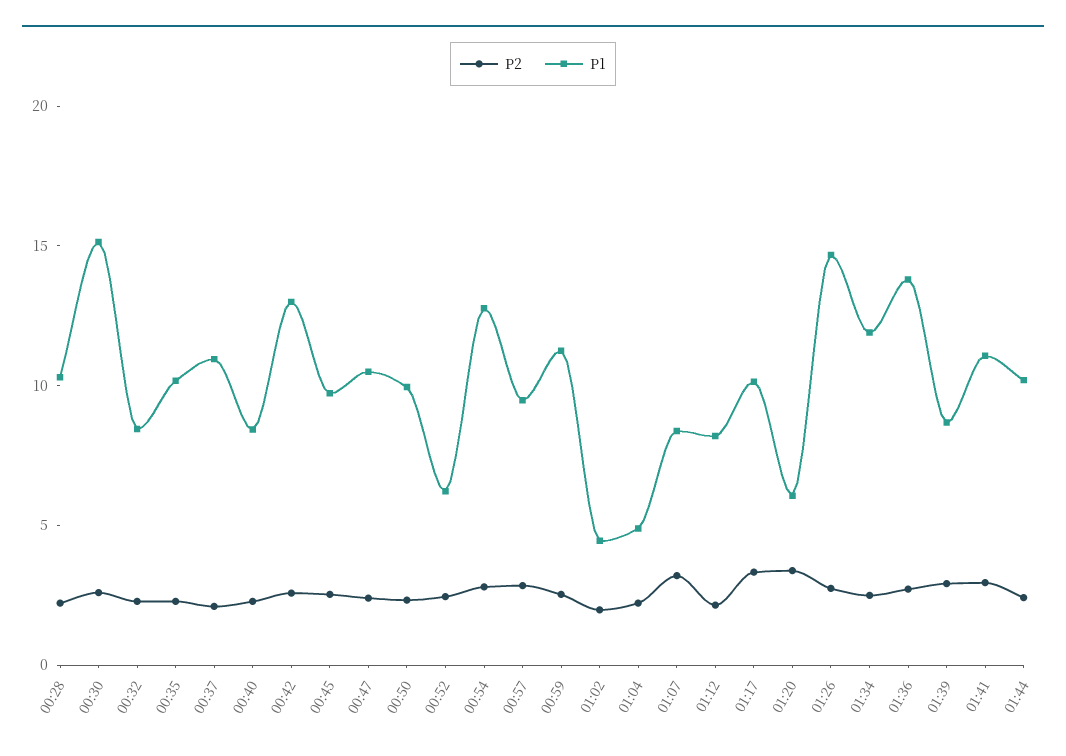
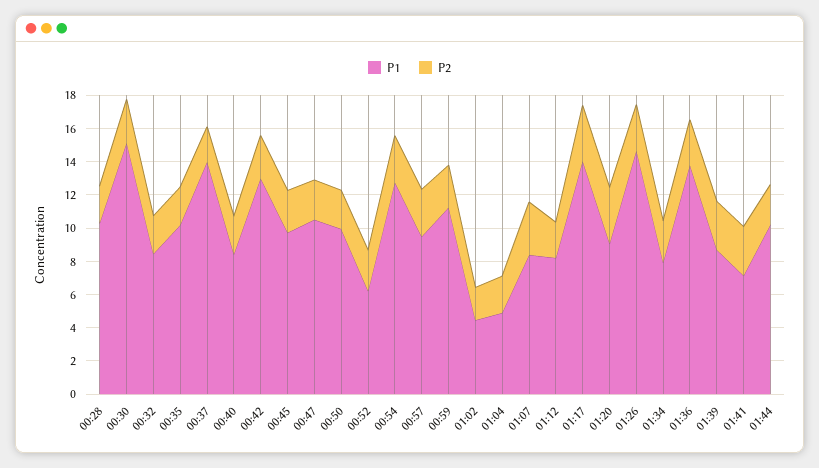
  {
    "P2": {
      "00:28": 2,
      "00:30": 2.5,
      "00:32": 2.5,
      "00:35": 2.5,
      "00:37": 2,
      "00:40": 2.5,
      "00:42": 2.5,
      "00:45": 2.5,
      "00:47": 2.5,
      "00:50": 2.5,
      "00:52": 2.5,
      "00:54": 3,
      "00:57": 3,
      "00:59": 2.5,
      "01:02": 2,
      "01:04": 2,
      "01:07": 3,
      "01:12": 2,
      "01:17": 3.5,
      "01:20": 3.5,
      "01:26": 3,
      "01:34": 2.5,
      "01:36": 2.5,
      "01:39": 3,
      "01:41": 3,
      "01:44": 2.5
    },
    "P1": {
      "00:28": 10.5,
      "00:30": 15,
      "00:32": 8.5,
      "00:35": 10,
-     "00:37": 11,
+     "00:37": 14,
      "00:40": 8.5,
      "00:42": 13,
      "00:45": 9.5,
      "00:47": 10.5,
      "00:50": 10,
      "00:52": 6,
      "00:54": 13,
      "00:57": 9.5,
      "00:59": 11.5,
      "01:02": 4.5,
      "01:04": 5,
      "01:07": 8.5,
      "01:12": 8,
-     "01:17": 10,
+     "01:17": 14,
-     "01:20": 6,
+     "01:20": 9,
      "01:26": 14.5,
-     "01:34": 12,
+     "01:34": 8,
      "01:36": 14,
      "01:39": 8.5,
-     "01:41": 11,
+     "01:41": 7,
      "01:44": 10
    }
  }

